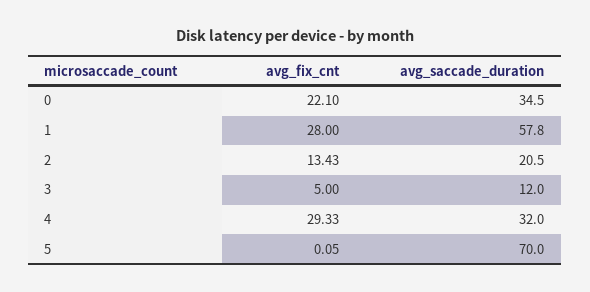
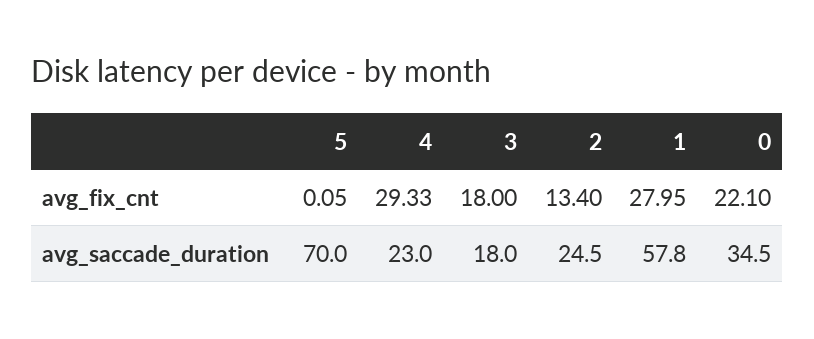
  {
    "avg_fix_cnt": {
      "0": 22.1,
-     "1": 28,
+     "1": 27.95,
-     "2": 13.43,
+     "2": 13.4,
-     "3": 5,
+     "3": 18,
      "4": 29.33,
      "5": 0.05
    },
    "avg_saccade_duration": {
      "0": 34.5,
      "1": 57.8,
-     "2": 20.5,
+     "2": 24.5,
-     "3": 12,
+     "3": 18,
-     "4": 32,
+     "4": 23,
      "5": 70
    }
  }

